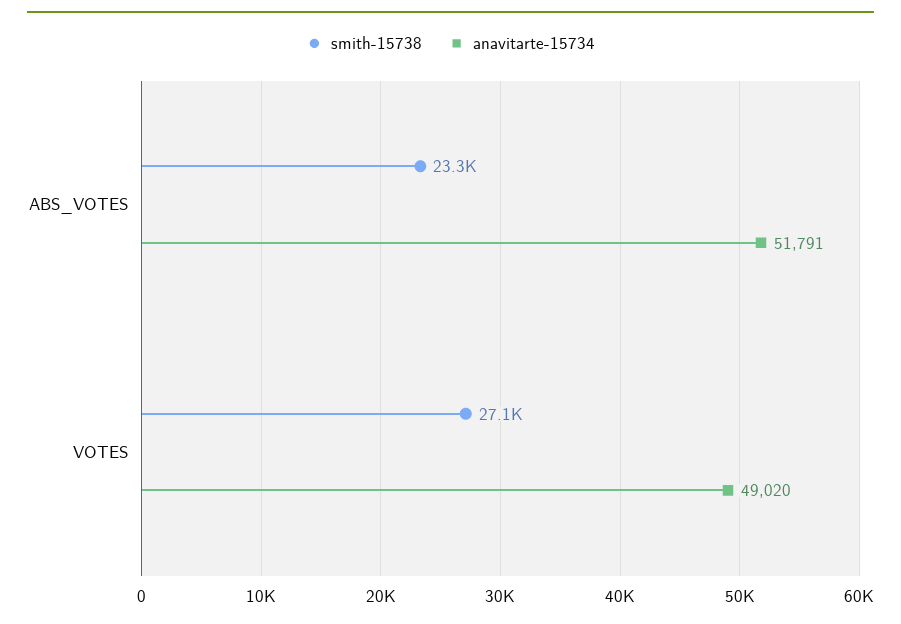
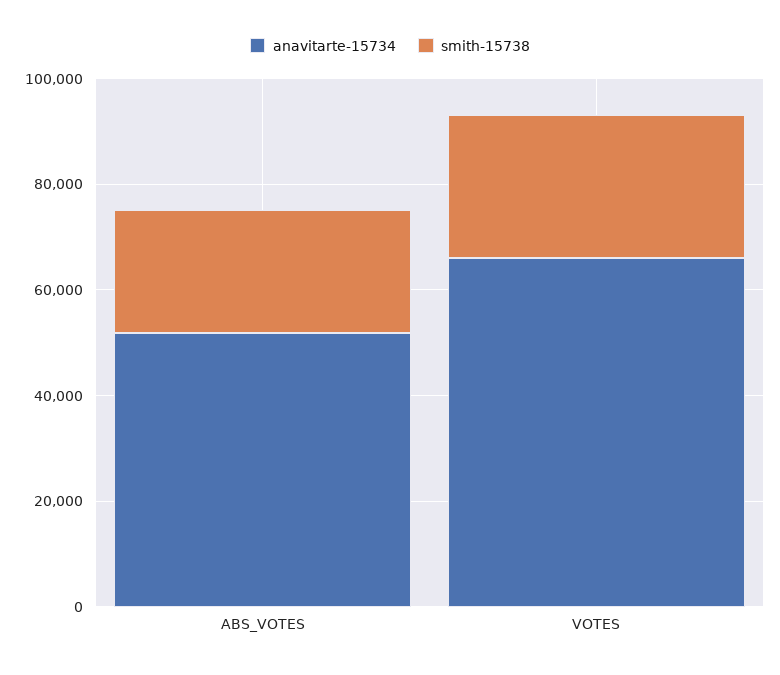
  {
    "smith-15738": {
      "ABS_VOTES": 23300,
      "VOTES": 27100
    },
    "anavitarte-15734": {
      "ABS_VOTES": 51791,
-     "VOTES": 49020
+     "VOTES": 65000
    }
  }

